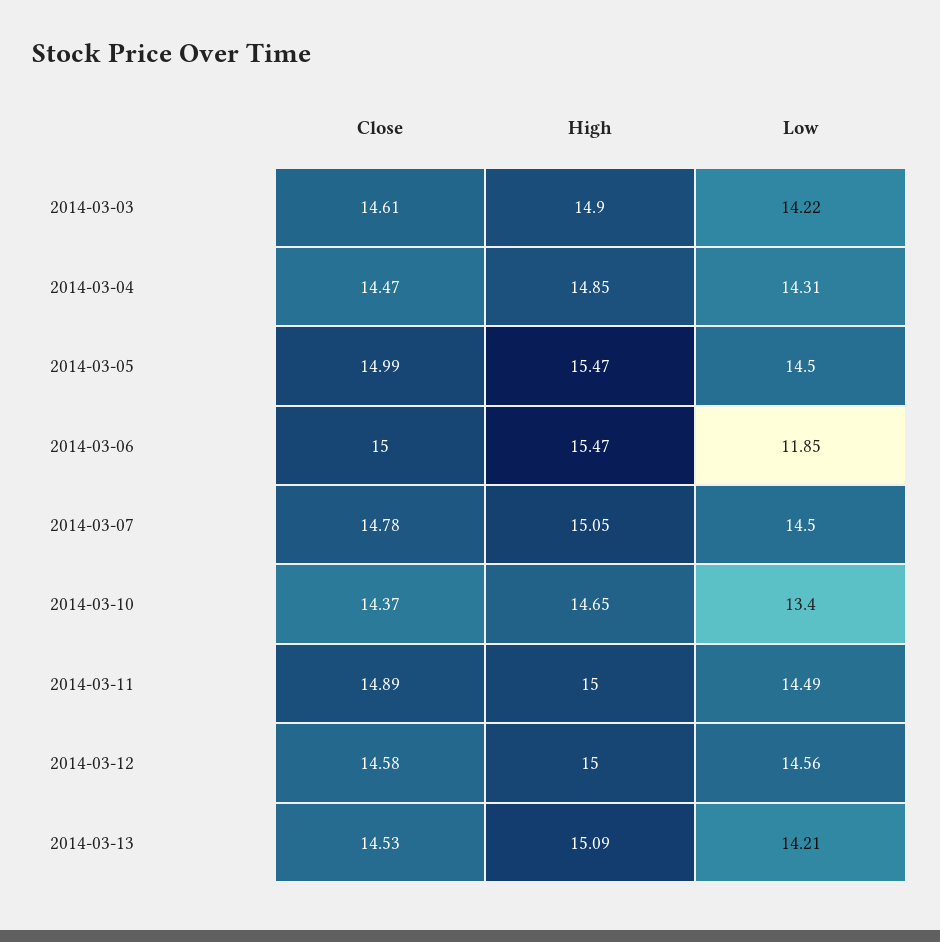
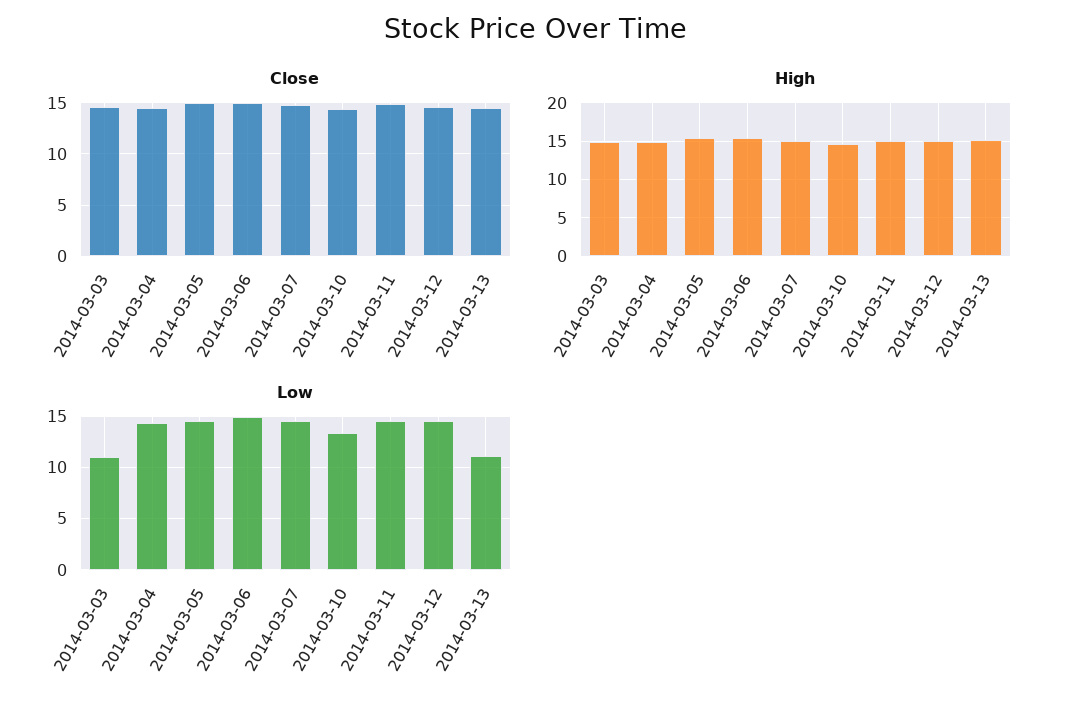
  {
    "Close": {
      "2014-03-03": 14.61,
      "2014-03-04": 14.47,
      "2014-03-05": 14.99,
      "2014-03-06": 15,
      "2014-03-07": 14.78,
      "2014-03-10": 14.37,
      "2014-03-11": 14.89,
      "2014-03-12": 14.58,
      "2014-03-13": 14.53
    },
    "High": {
      "2014-03-03": 14.9,
      "2014-03-04": 14.85,
      "2014-03-05": 15.47,
      "2014-03-06": 15.47,
      "2014-03-07": 15.05,
      "2014-03-10": 14.65,
      "2014-03-11": 15,
      "2014-03-12": 15,
      "2014-03-13": 15.09
    },
    "Low": {
-     "2014-03-03": 14.22,
+     "2014-03-03": 11,
      "2014-03-04": 14.31,
      "2014-03-05": 14.5,
-     "2014-03-06": 11.85,
+     "2014-03-06": 15,
      "2014-03-07": 14.5,
      "2014-03-10": 13.4,
      "2014-03-11": 14.49,
      "2014-03-12": 14.56,
-     "2014-03-13": 14.21
+     "2014-03-13": 11
    }
  }

